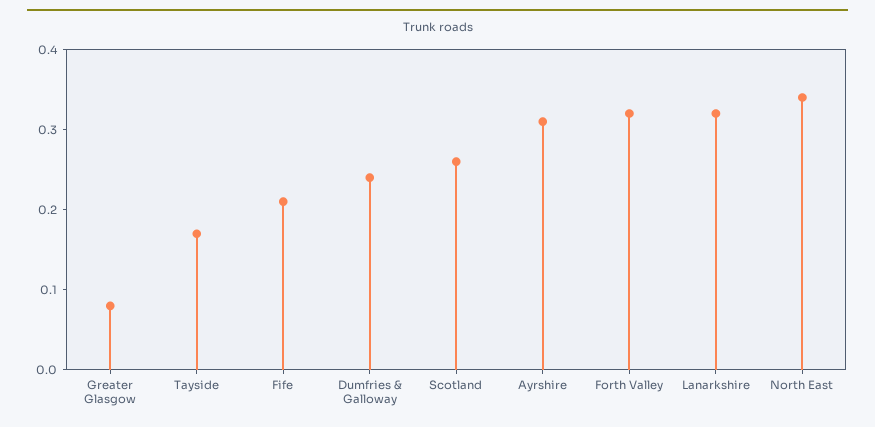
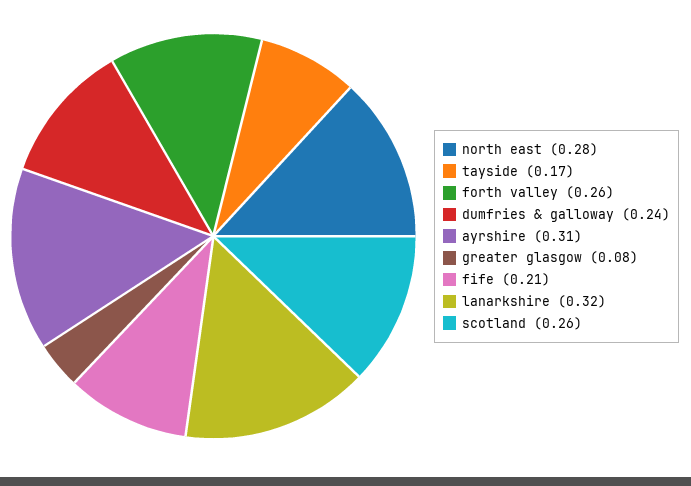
  {
    "Greater Glasgow": 0.08,
    "Tayside": 0.17,
    "Fife": 0.21,
    "Dumfries & Galloway": 0.24,
    "Scotland": 0.26,
    "Ayrshire": 0.31,
-   "Forth Valley": 0.32,
+   "Forth Valley": 0.26,
    "Lanarkshire": 0.32,
-   "North East": 0.34
+   "North East": 0.28
  }

